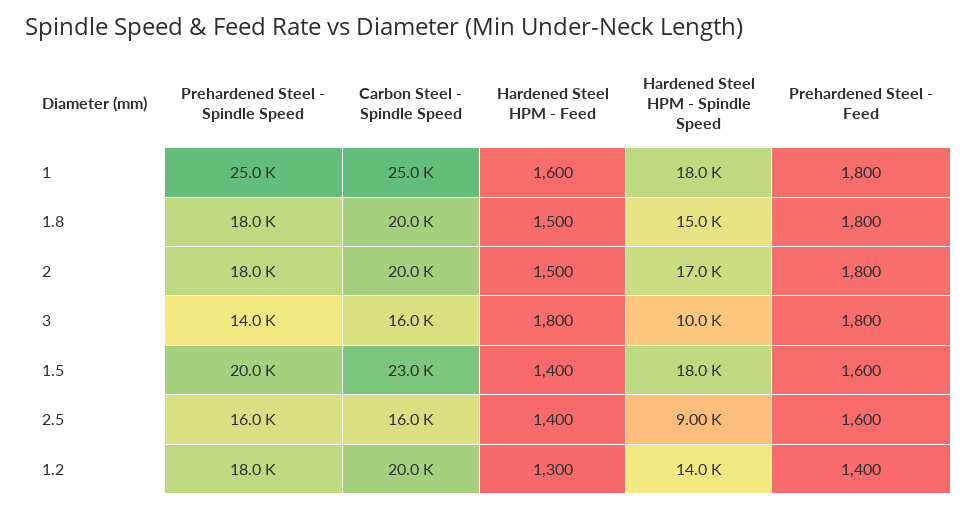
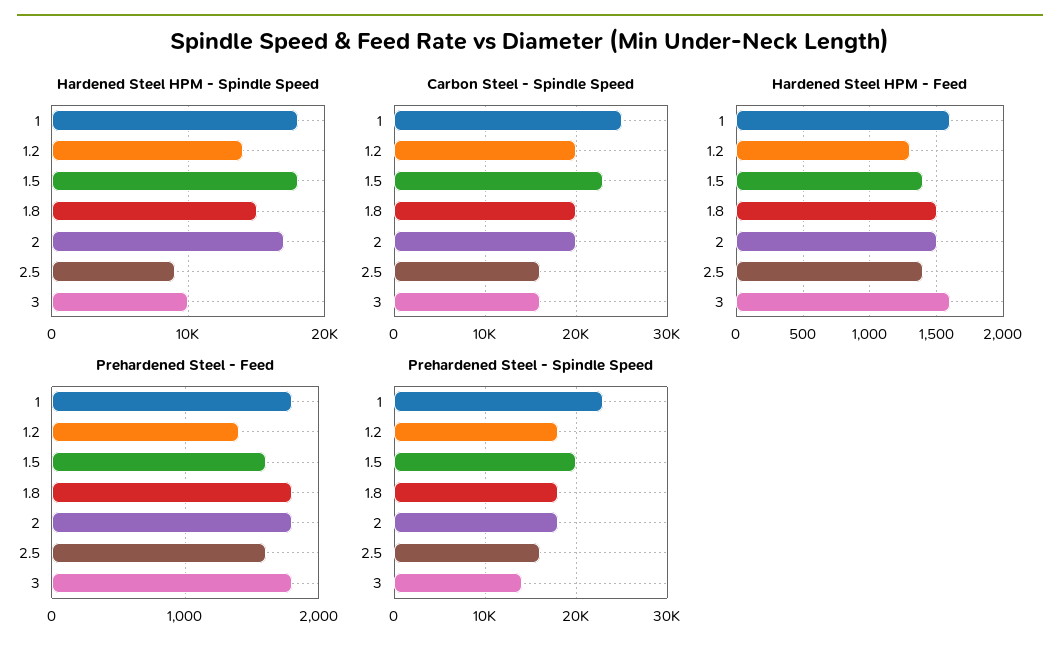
  {
    "Prehardened Steel - Spindle Speed": {
-     "1": 25000,
+     "1": 23000,
      "1.8": 18000,
      "2": 18000,
      "3": 14000,
      "1.5": 20000,
      "2.5": 16000,
      "1.2": 18000
    },
    "Carbon Steel - Spindle Speed": {
      "1": 25000,
      "1.8": 20000,
      "2": 20000,
      "3": 16000,
      "1.5": 23000,
      "2.5": 16000,
      "1.2": 20000
    },
    "Hardened Steel HPM - Feed": {
      "1": 1600,
      "1.8": 1500,
      "2": 1500,
-     "3": 1800,
+     "3": 1600,
      "1.5": 1400,
      "2.5": 1400,
      "1.2": 1300
    },
    "Hardened Steel HPM - Spindle Speed": {
      "1": 18000,
      "1.8": 15000,
      "2": 17000,
      "3": 10000,
      "1.5": 18000,
      "2.5": 9000,
      "1.2": 14000
    },
    "Prehardened Steel - Feed": {
      "1": 1800,
      "1.8": 1800,
      "2": 1800,
      "3": 1800,
      "1.5": 1600,
      "2.5": 1600,
      "1.2": 1400
    }
  }

